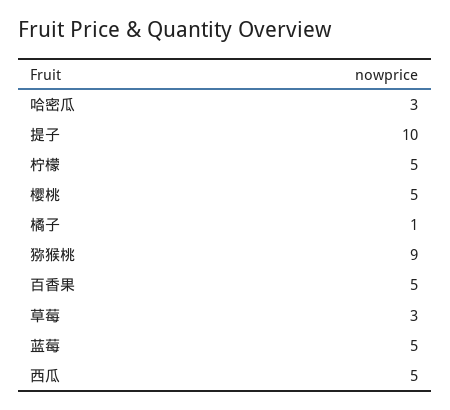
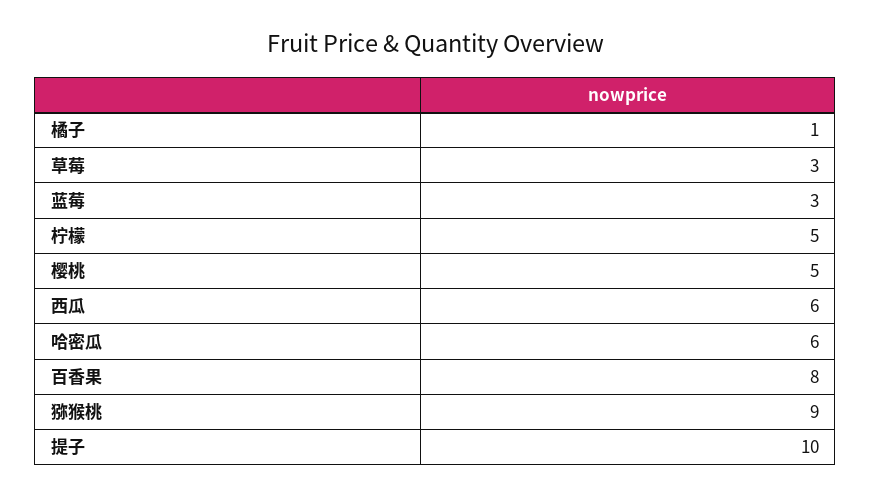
  {
-   "哈密瓜": 3,
+   "哈密瓜": 6,
    "提子": 10,
    "柠檬": 5,
    "樱桃": 5,
    "橘子": 1,
    "猕猴桃": 9,
-   "百香果": 5,
+   "百香果": 8,
    "草莓": 3,
-   "蓝莓": 5,
+   "蓝莓": 3,
-   "西瓜": 5
+   "西瓜": 6
  }

